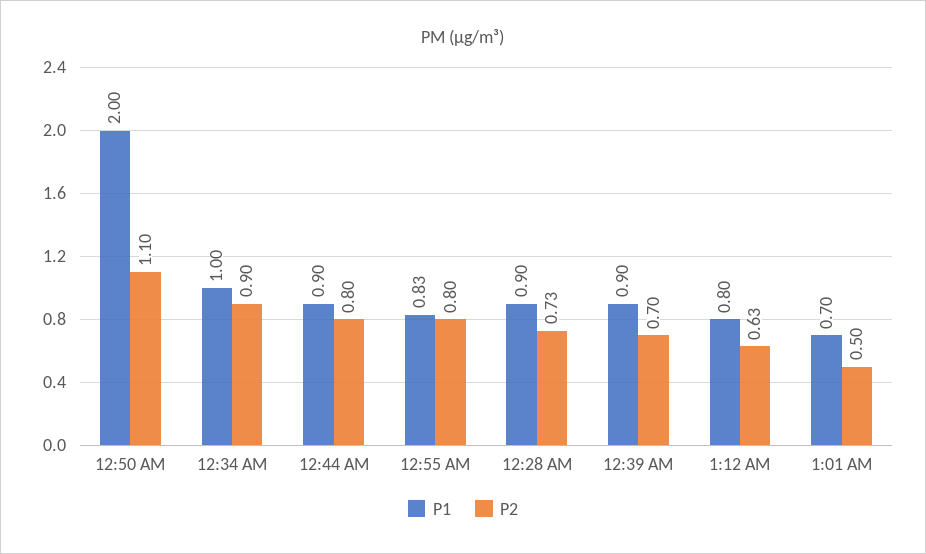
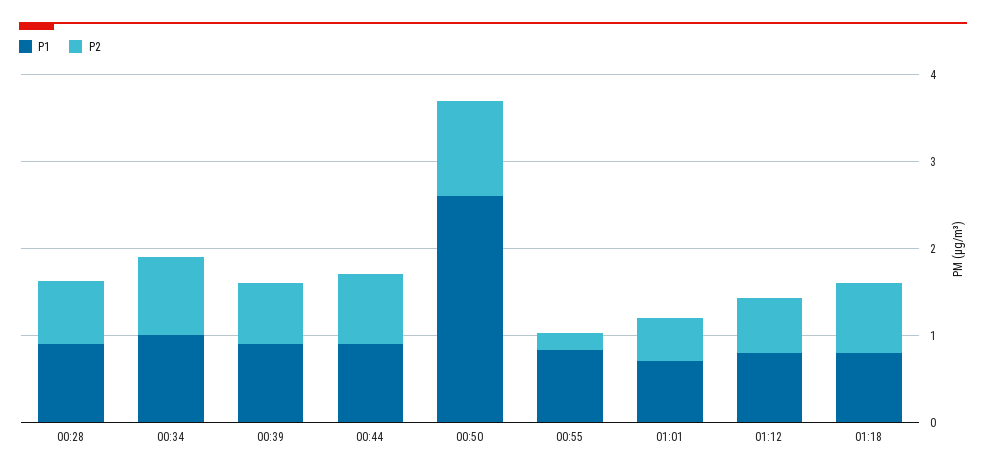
  {
    "P1": {
-     "12:50 AM": 2,
+     "12:50 AM": 2.6,
      "12:34 AM": 1,
      "12:44 AM": 0.9,
      "12:55 AM": 0.83,
      "12:28 AM": 0.9,
      "12:39 AM": 0.9,
      "1:12 AM": 0.8,
-     "1:01 AM": 0.7
+     "1:01 AM": 0.7,
+     "01:18": 0.8
    },
    "P2": {
      "12:50 AM": 1.1,
      "12:34 AM": 0.9,
      "12:44 AM": 0.8,
-     "12:55 AM": 0.8,
+     "12:55 AM": 0.2,
      "12:28 AM": 0.73,
      "12:39 AM": 0.7,
      "1:12 AM": 0.63,
-     "1:01 AM": 0.5
+     "1:01 AM": 0.5,
+     "01:18": 0.8
    }
  }

